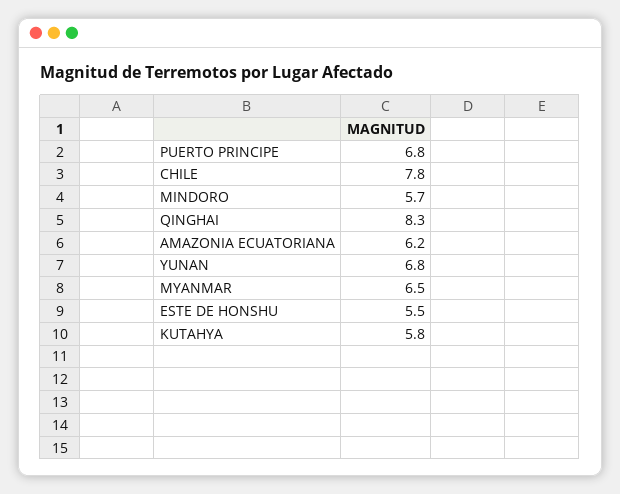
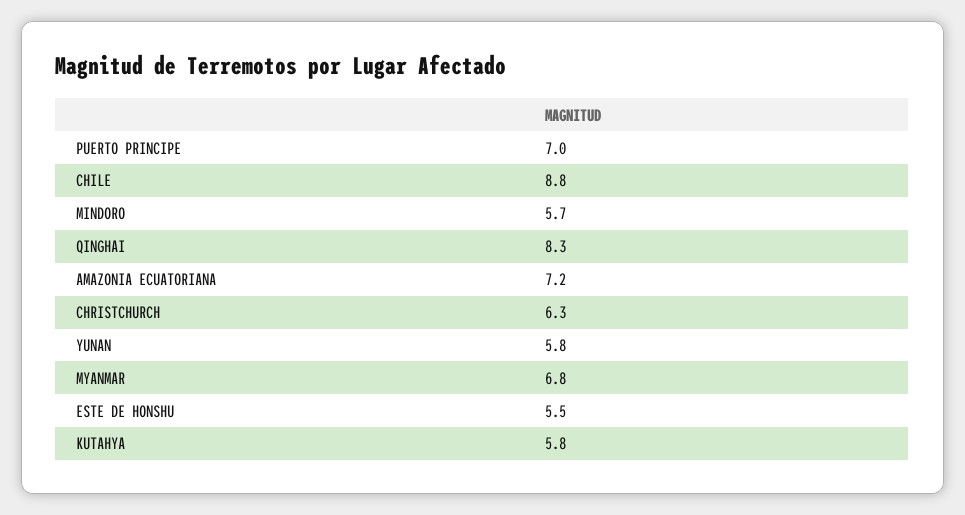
  {
-   "PUERTO PRINCIPE": 6.8,
+   "PUERTO PRINCIPE": 7,
-   "CHILE": 7.8,
+   "CHILE": 8.8,
    "MINDORO": 5.7,
    "QINGHAI": 8.3,
-   "AMAZONIA ECUATORIANA": 6.2,
+   "AMAZONIA ECUATORIANA": 7.2,
-   "YUNAN": 6.8,
+   "YUNAN": 5.8,
-   "MYANMAR": 6.5,
+   "MYANMAR": 6.8,
    "ESTE DE HONSHU": 5.5,
-   "KUTAHYA": 5.8
+   "KUTAHYA": 5.8,
+   "CHRISTCHURCH": 6.3
  }

